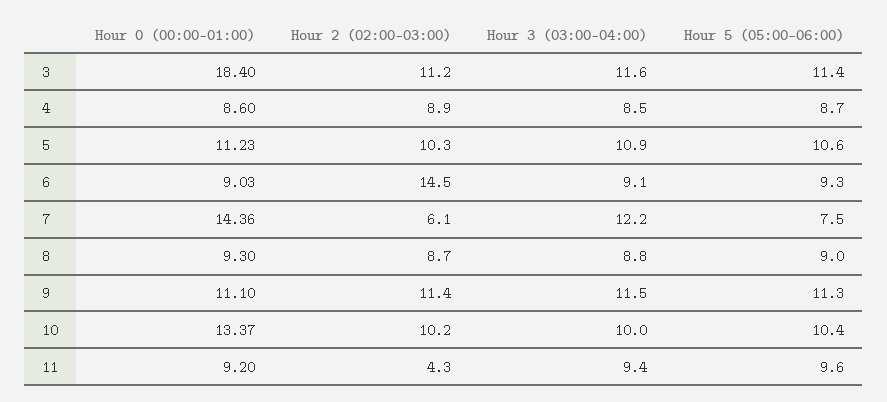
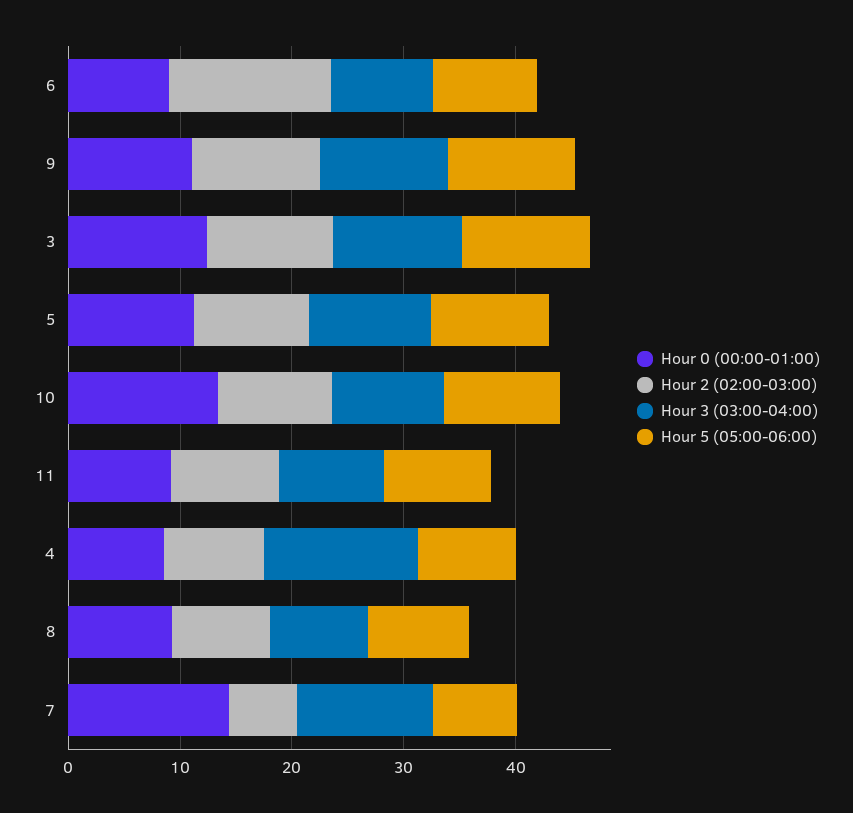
  {
    "Hour 0 (00:00-01:00)": {
-     "3": 18.4,
+     "3": 12,
      "4": 8.6,
      "5": 11.23,
      "6": 9.03,
      "7": 14.36,
      "8": 9.3,
      "9": 11.1,
      "10": 13.37,
      "11": 9.2
    },
    "Hour 2 (02:00-03:00)": {
      "3": 11.2,
      "4": 8.9,
      "5": 10.3,
      "6": 14.5,
      "7": 6.1,
      "8": 8.7,
      "9": 11.4,
      "10": 10.2,
-     "11": 4.3
+     "11": 10
    },
    "Hour 3 (03:00-04:00)": {
      "3": 11.6,
-     "4": 8.5,
+     "4": 14,
      "5": 10.9,
      "6": 9.1,
      "7": 12.2,
      "8": 8.8,
      "9": 11.5,
      "10": 10,
      "11": 9.4
    },
    "Hour 5 (05:00-06:00)": {
      "3": 11.4,
      "4": 8.7,
      "5": 10.6,
      "6": 9.3,
      "7": 7.5,
      "8": 9,
      "9": 11.3,
      "10": 10.4,
      "11": 9.6
    }
  }

